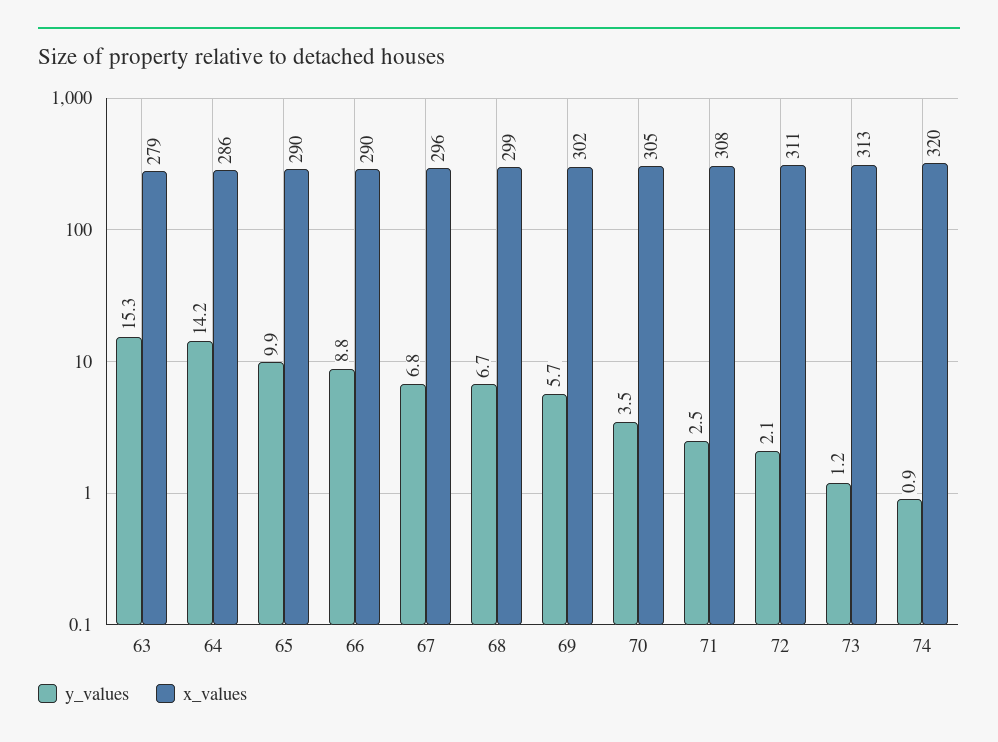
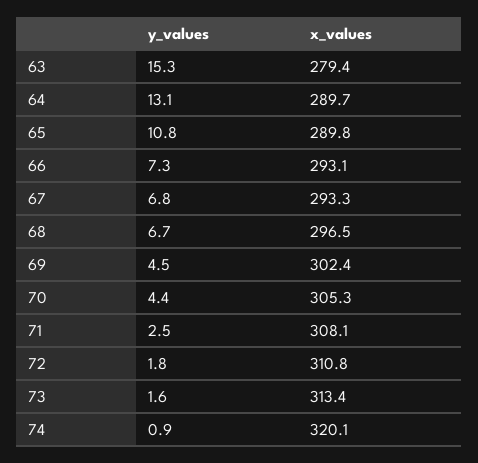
  {
    "y_values": {
      "63": 15.3,
-     "64": 14.2,
+     "64": 13.1,
-     "65": 9.9,
+     "65": 10.8,
-     "66": 8.8,
+     "66": 7.3,
      "67": 6.8,
      "68": 6.7,
-     "69": 5.7,
+     "69": 4.5,
-     "70": 3.5,
+     "70": 4.4,
      "71": 2.5,
-     "72": 2.1,
+     "72": 1.8,
-     "73": 1.2,
+     "73": 1.6,
      "74": 0.9
    },
    "x_values": {
      "63": 279.4,
-     "64": 286,
+     "64": 289.7,
      "65": 289.8,
-     "66": 290,
+     "66": 293.1,
-     "67": 296,
+     "67": 293.3,
-     "68": 299,
+     "68": 296.5,
      "69": 302.4,
      "70": 305.3,
      "71": 308.1,
      "72": 310.8,
      "73": 313.4,
      "74": 320.1
    }
  }

